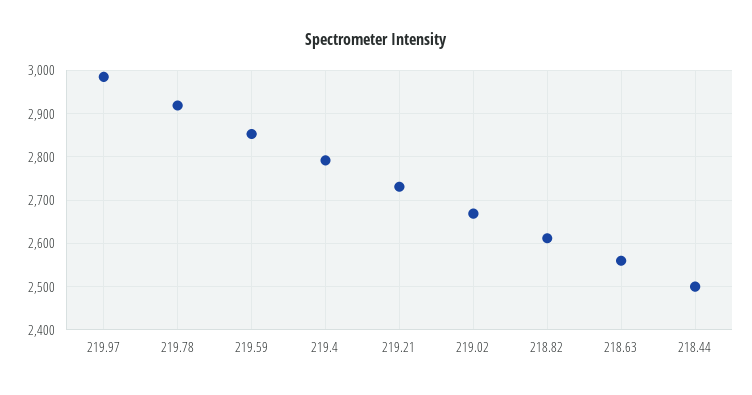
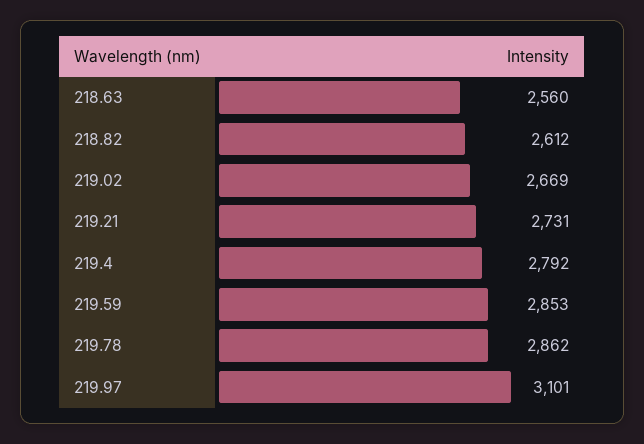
  {
-   "219.97": 2980,
+   "219.97": 3101,
-   "219.78": 2920,
+   "219.78": 2862,
    "219.59": 2853,
    "219.4": 2792,
    "219.21": 2731,
    "219.02": 2669,
    "218.82": 2612,
-   "218.63": 2560,
+   "218.63": 2560
-   "218.44": 2500
  }

